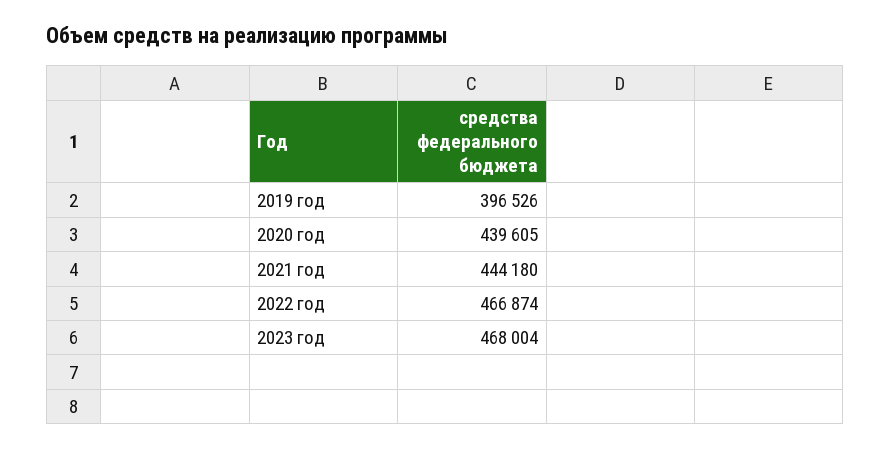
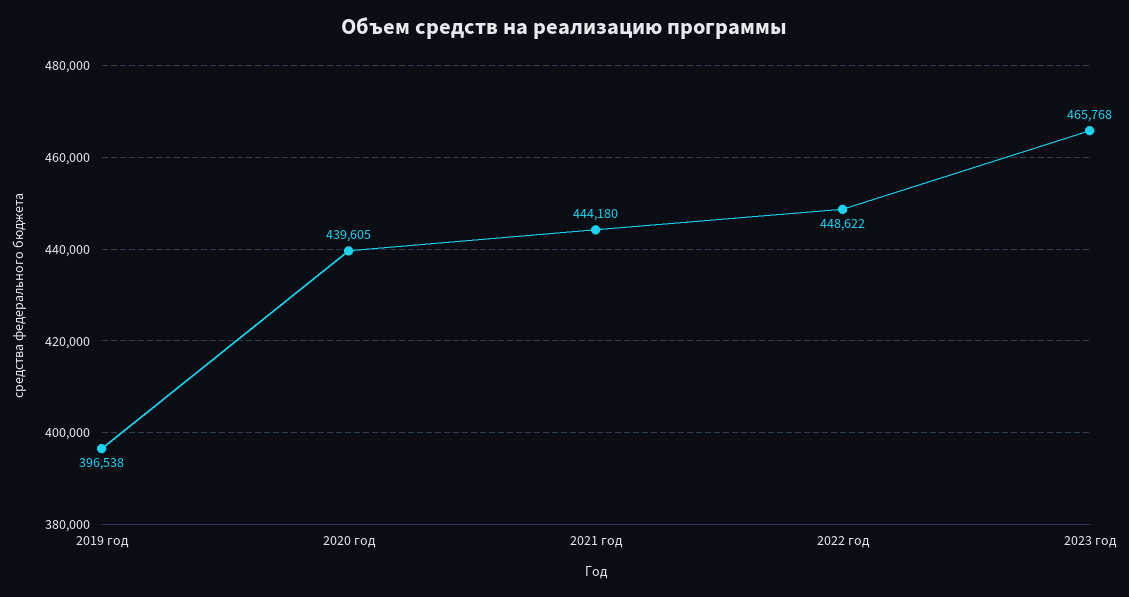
  {
-   "2019 год": 396526,
+   "2019 год": 396538,
    "2020 год": 439605,
    "2021 год": 444180,
-   "2022 год": 466874,
+   "2022 год": 448622,
-   "2023 год": 468004
+   "2023 год": 465768
  }

